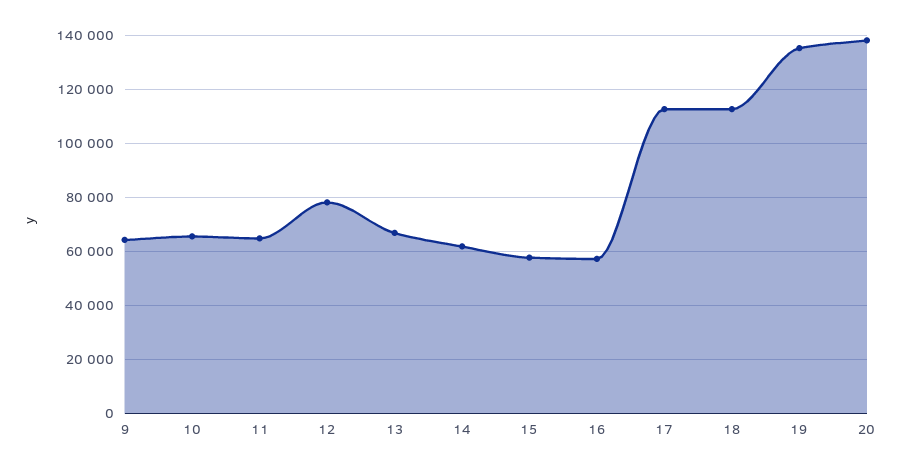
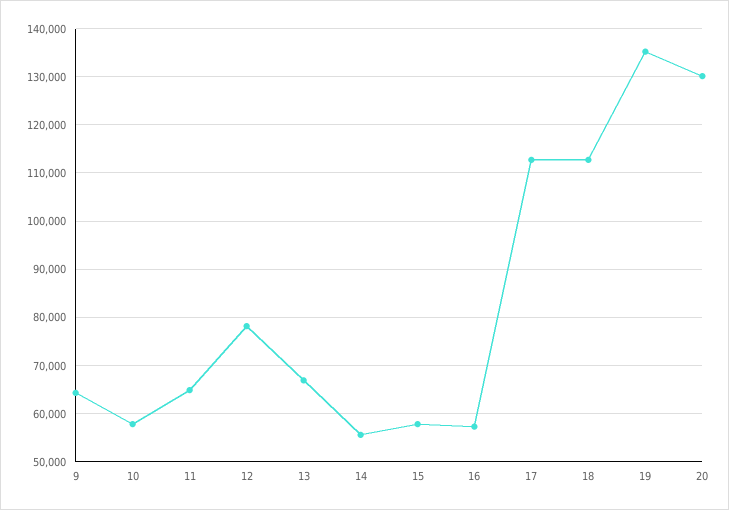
  {
    "9": 64000,
-   "10": 65000,
+   "10": 58000,
    "11": 64000,
    "12": 78000,
    "13": 66000,
-   "14": 62500,
+   "14": 56000,
    "15": 58000,
    "16": 58000,
    "17": 112000,
    "18": 112000,
    "19": 136000,
-   "20": 137500
+   "20": 130000
  }

